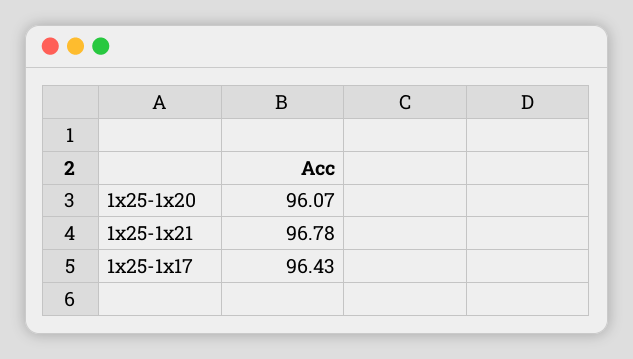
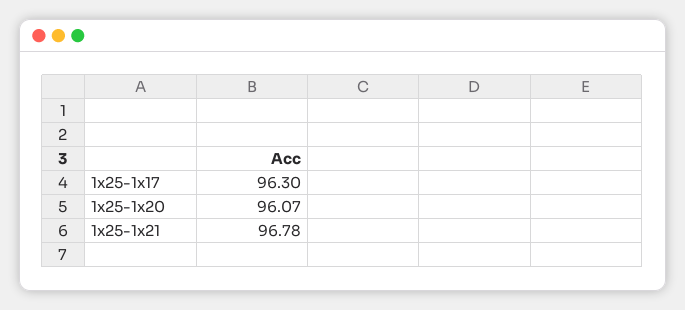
  {
    "1x25-1x20": 96.07,
    "1x25-1x21": 96.78,
-   "1x25-1x17": 96.43
+   "1x25-1x17": 96.3
  }

